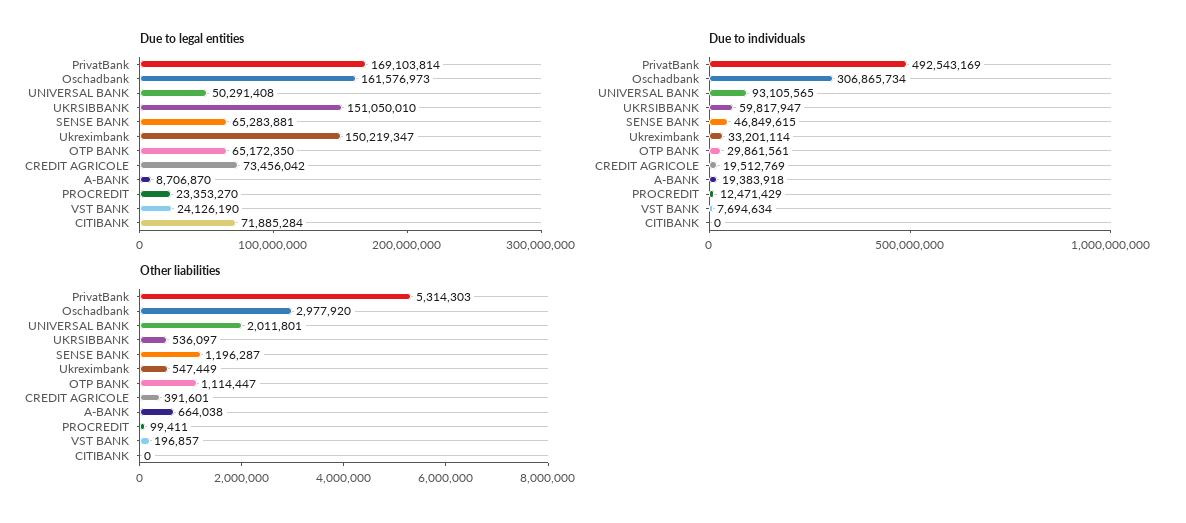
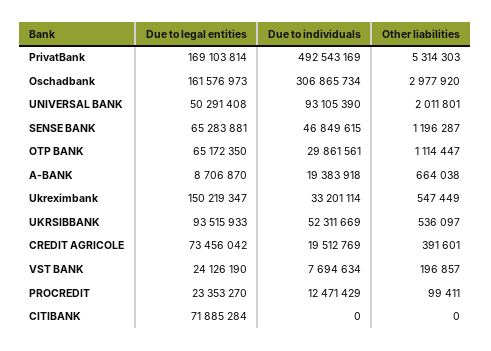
  {
    "Due to legal entities": {
      "PrivatBank": 169103814,
      "Oschadbank": 161576973,
      "UNIVERSAL BANK": 50291408,
-     "UKRSIBBANK": 151050010,
+     "UKRSIBBANK": 93515933,
      "SENSE BANK": 65283881,
      "Ukreximbank": 150219347,
      "OTP BANK": 65172350,
      "CREDIT AGRICOLE": 73456042,
      "A-BANK": 8706870,
      "PROCREDIT": 23353270,
      "VST BANK": 24126190,
      "CITIBANK": 71885284
    },
    "Due to individuals": {
      "PrivatBank": 492543169,
      "Oschadbank": 306865734,
-     "UNIVERSAL BANK": 93105565,
+     "UNIVERSAL BANK": 93105390,
-     "UKRSIBBANK": 59817947,
+     "UKRSIBBANK": 52311669,
      "SENSE BANK": 46849615,
      "Ukreximbank": 33201114,
      "OTP BANK": 29861561,
      "CREDIT AGRICOLE": 19512769,
      "A-BANK": 19383918,
      "PROCREDIT": 12471429,
      "VST BANK": 7694634,
      "CITIBANK": 0
    },
    "Other liabilities": {
      "PrivatBank": 5314303,
      "Oschadbank": 2977920,
      "UNIVERSAL BANK": 2011801,
      "UKRSIBBANK": 536097,
      "SENSE BANK": 1196287,
      "Ukreximbank": 547449,
      "OTP BANK": 1114447,
      "CREDIT AGRICOLE": 391601,
      "A-BANK": 664038,
      "PROCREDIT": 99411,
      "VST BANK": 196857,
      "CITIBANK": 0
    }
  }

